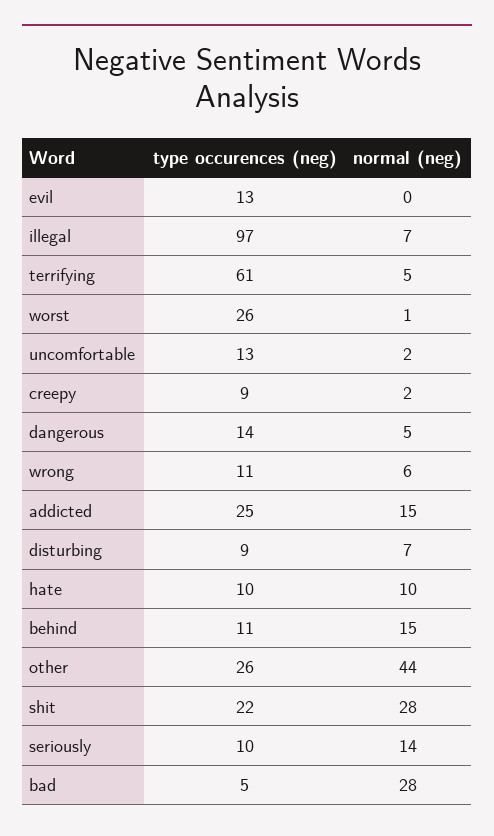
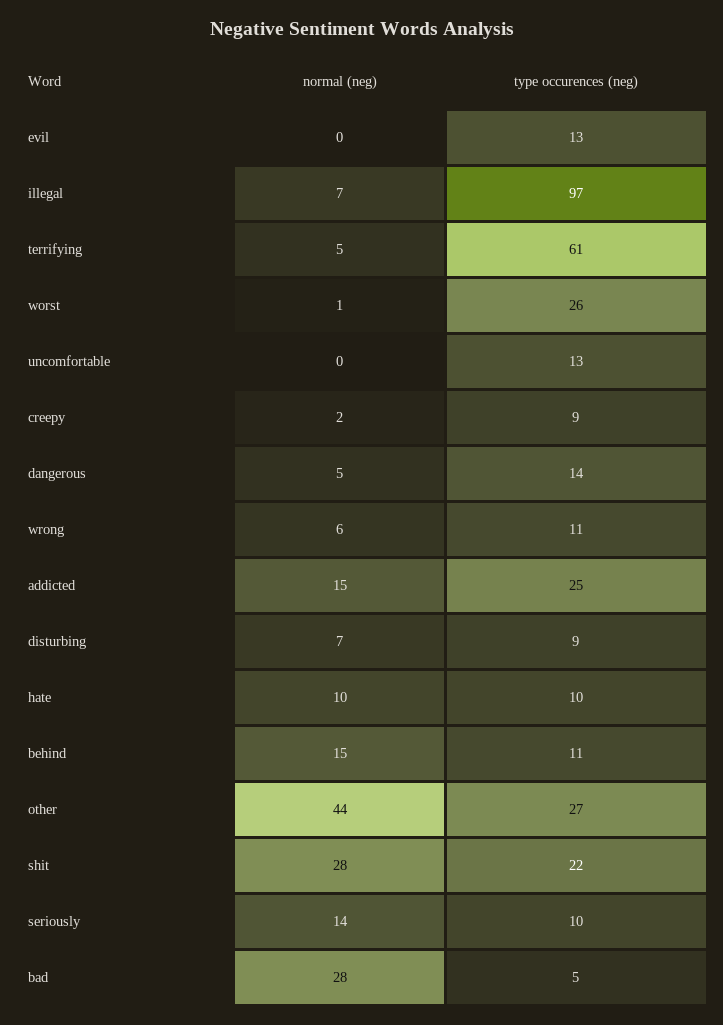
  {
    "type occurences (neg)": {
      "evil": 13,
      "illegal": 97,
      "terrifying": 61,
      "worst": 26,
      "uncomfortable": 13,
      "creepy": 9,
      "dangerous": 14,
      "wrong": 11,
      "addicted": 25,
      "disturbing": 9,
      "hate": 10,
      "behind": 11,
-     "other": 26,
+     "other": 27,
      "shit": 22,
      "seriously": 10,
      "bad": 5
    },
    "normal (neg)": {
      "evil": 0,
      "illegal": 7,
      "terrifying": 5,
      "worst": 1,
-     "uncomfortable": 2,
+     "uncomfortable": 0,
      "creepy": 2,
      "dangerous": 5,
      "wrong": 6,
      "addicted": 15,
      "disturbing": 7,
      "hate": 10,
      "behind": 15,
      "other": 44,
      "shit": 28,
      "seriously": 14,
      "bad": 28
    }
  }

